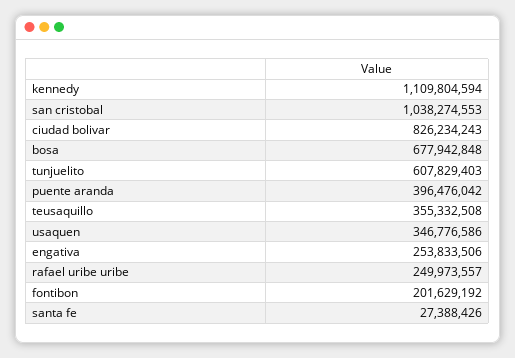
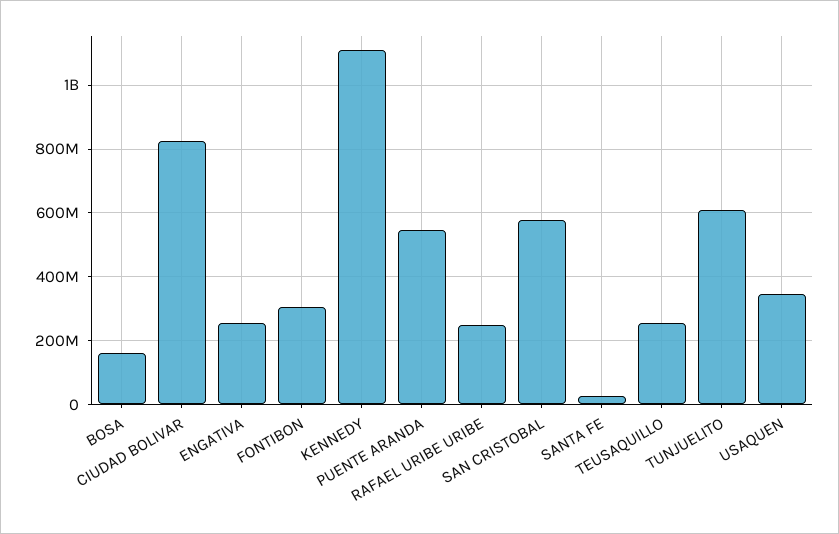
  {
    "kennedy": 1109804594,
-   "san cristobal": 1038274553,
+   "san cristobal": 580000000,
    "ciudad bolivar": 826234243,
-   "bosa": 677942848,
+   "bosa": 160000000,
    "tunjuelito": 607829403,
-   "puente aranda": 396476042,
+   "puente aranda": 540000000,
-   "teusaquillo": 355332508,
+   "teusaquillo": 260000000,
    "usaquen": 346776586,
    "engativa": 253833506,
    "rafael uribe uribe": 249973557,
-   "fontibon": 201629192,
+   "fontibon": 300000000,
    "santa fe": 27388426
  }

